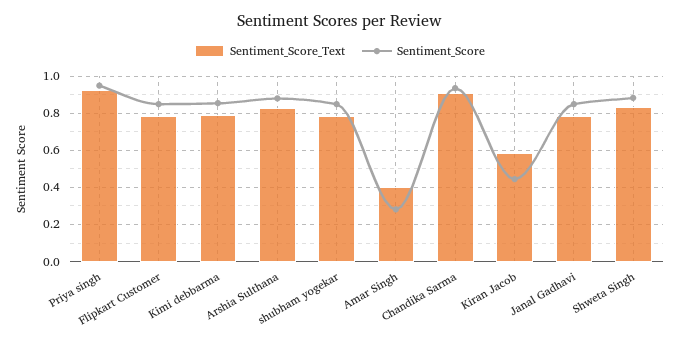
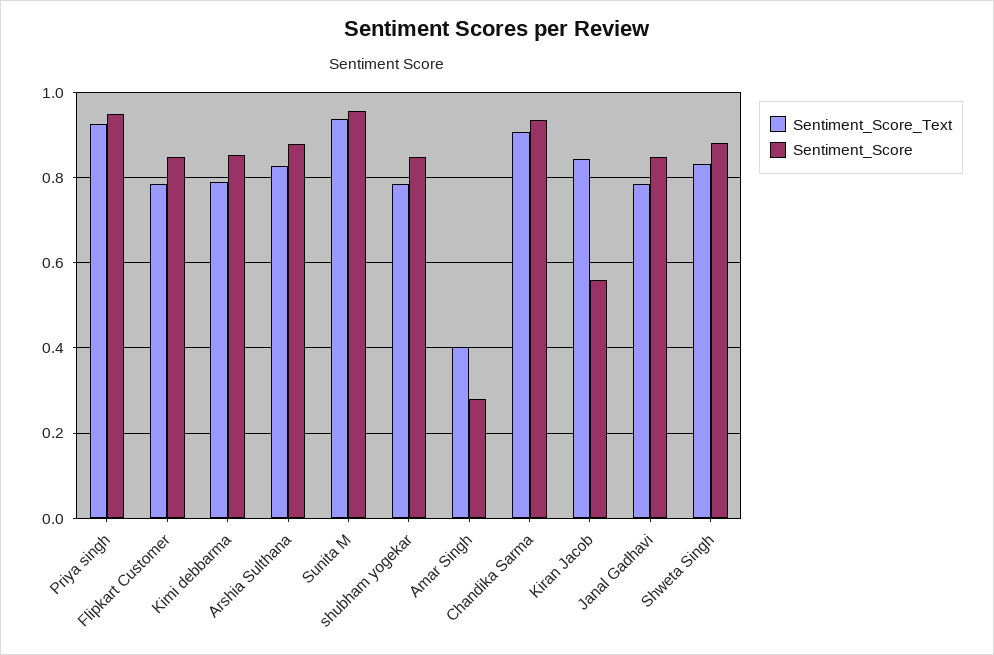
  {
    "Sentiment_Score_Text": {
      "Priya singh": 0.92,
      "Flipkart Customer": 0.78,
      "Kimi debbarma": 0.8,
      "Arshia Sulthana": 0.82,
      "shubham yogekar": 0.78,
      "Amar Singh": 0.4,
      "Chandika Sarma": 0.9,
-     "Kiran Jacob": 0.6,
+     "Kiran Jacob": 0.84,
      "Janal Gadhavi": 0.78,
-     "Shweta Singh": 0.84
+     "Shweta Singh": 0.84,
+     "Sunita M": 0.94
    },
    "Sentiment_Score": {
      "Priya singh": 0.94,
      "Flipkart Customer": 0.84,
      "Kimi debbarma": 0.86,
      "Arshia Sulthana": 0.88,
      "shubham yogekar": 0.84,
      "Amar Singh": 0.28,
      "Chandika Sarma": 0.94,
-     "Kiran Jacob": 0.45,
+     "Kiran Jacob": 0.56,
      "Janal Gadhavi": 0.84,
-     "Shweta Singh": 0.88
+     "Shweta Singh": 0.88,
+     "Sunita M": 0.96
    }
  }

